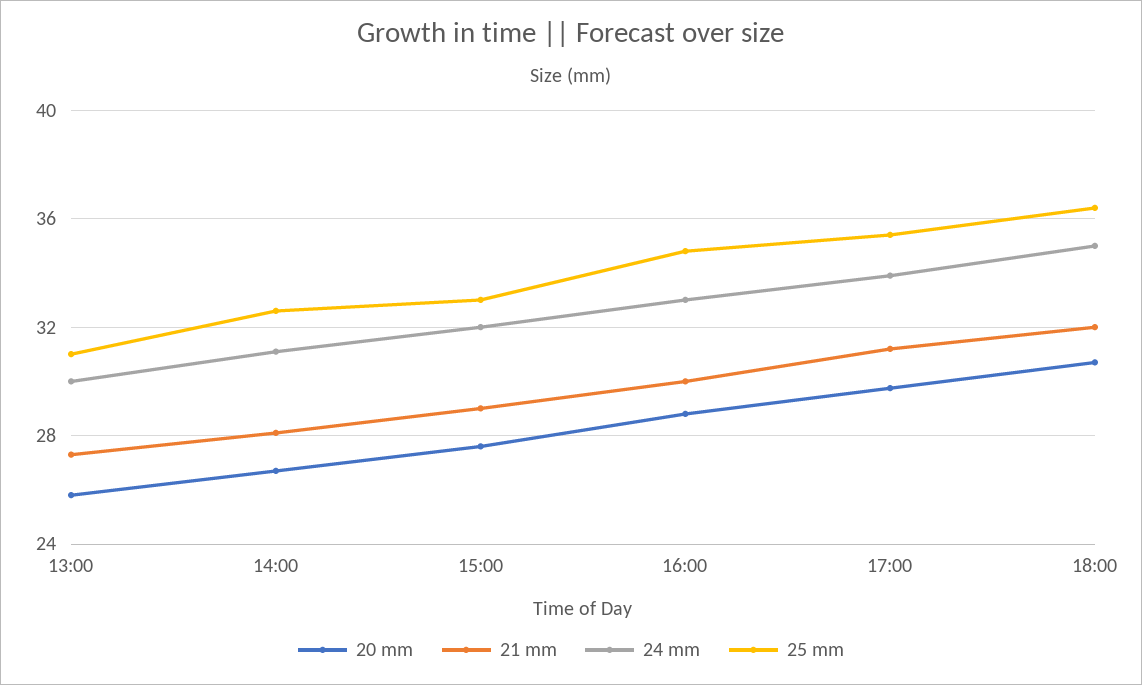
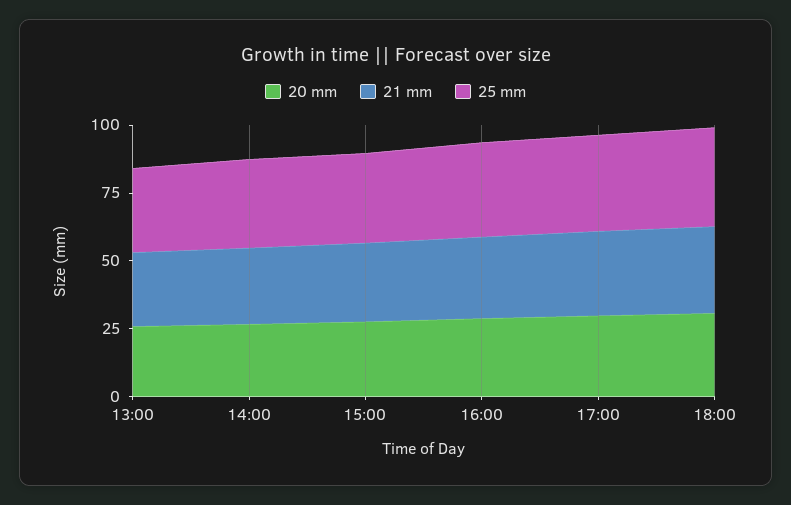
  {
    "20 mm": {
      "13:00": 26,
      "14:00": 26.5,
      "15:00": 27.5,
      "16:00": 29,
      "17:00": 30,
      "18:00": 30.5
    },
    "21 mm": {
      "13:00": 27.5,
      "14:00": 28,
      "15:00": 29,
      "16:00": 30,
      "17:00": 31,
      "18:00": 32
    },
-   "24 mm": {
-     "13:00": 30,
-     "14:00": 31,
-     "15:00": 32,
-     "16:00": 33,
-     "17:00": 34,
-     "18:00": 35
-   },
    "25 mm": {
      "13:00": 31,
      "14:00": 32.5,
      "15:00": 33,
      "16:00": 35,
      "17:00": 35.5,
      "18:00": 36.5
    }
  }

